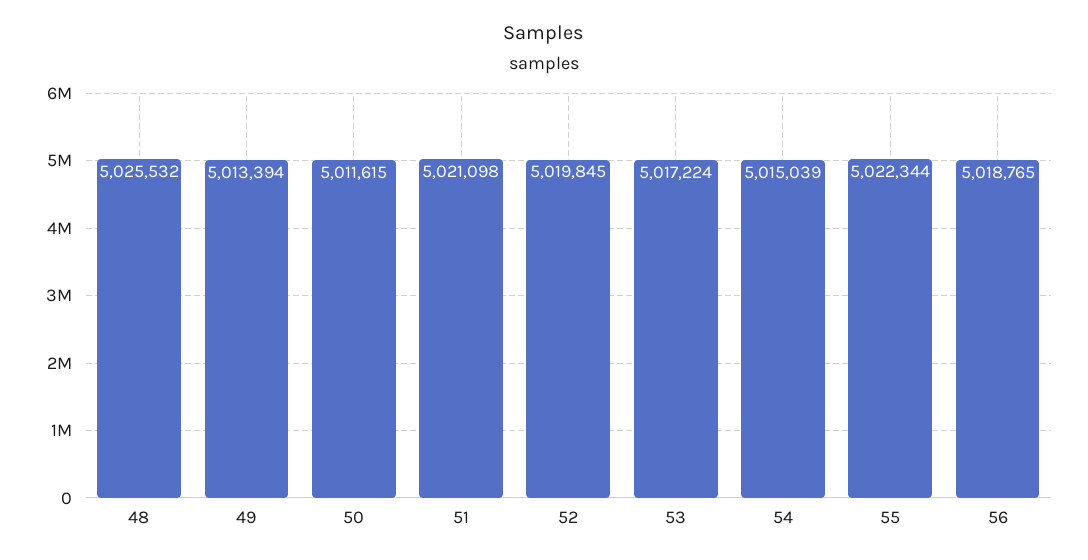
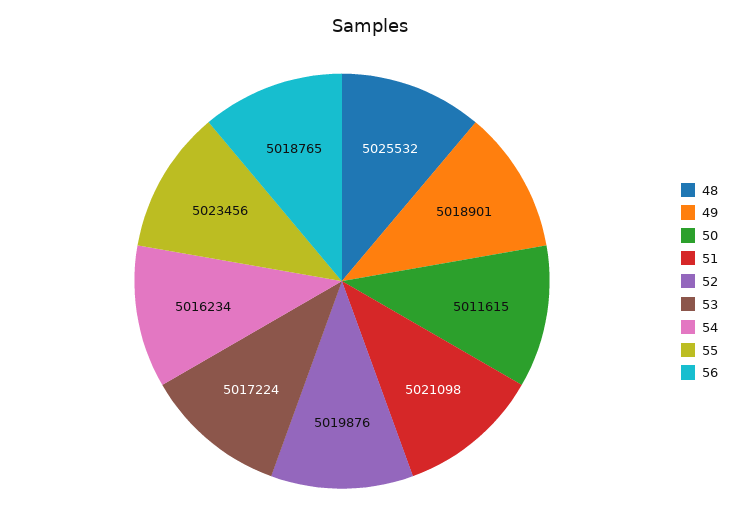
  {
    "48": 5025532,
-   "49": 5013394,
+   "49": 5018901,
    "50": 5011615,
    "51": 5021098,
-   "52": 5019845,
+   "52": 5019876,
    "53": 5017224,
-   "54": 5015039,
+   "54": 5016234,
-   "55": 5022344,
+   "55": 5023456,
    "56": 5018765
  }

